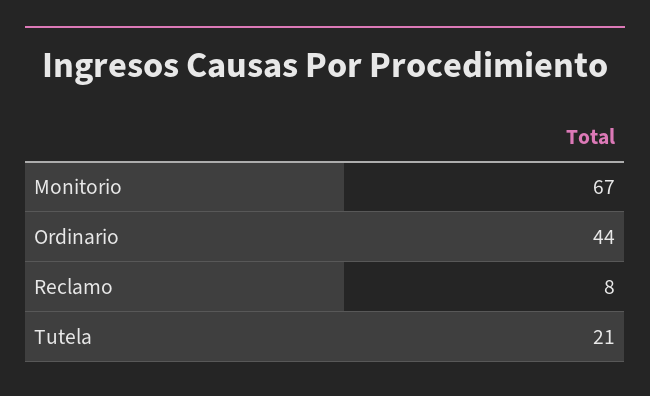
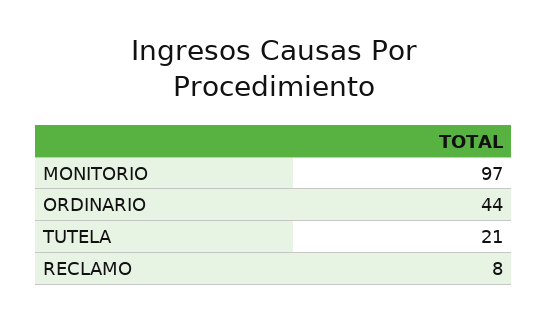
  {
-   "Monitorio": 67,
+   "Monitorio": 97,
    "Ordinario": 44,
    "Reclamo": 8,
    "Tutela": 21
  }

